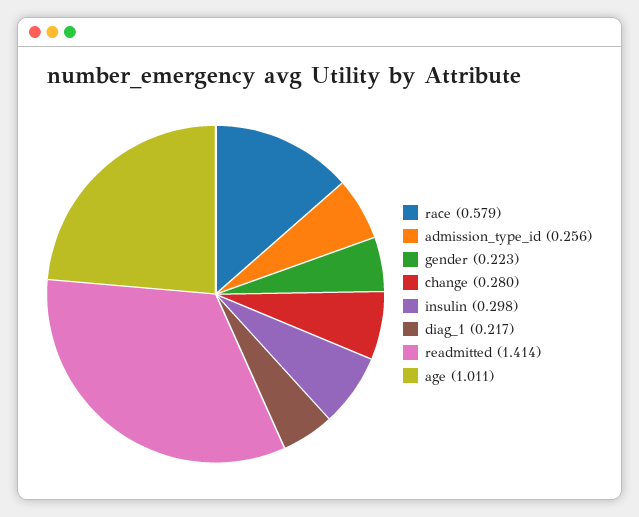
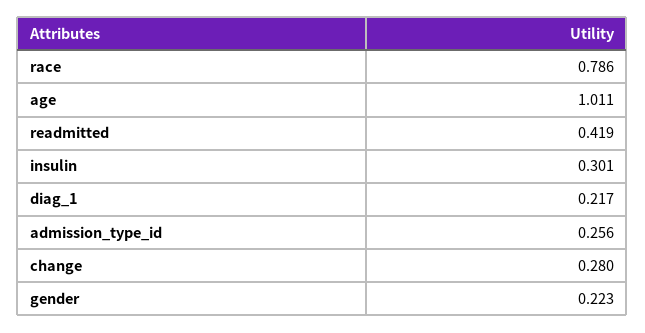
  {
-   "race": 0.579,
+   "race": 0.786,
    "admission_type_id": 0.256,
    "gender": 0.223,
    "change": 0.28,
-   "insulin": 0.298,
+   "insulin": 0.301,
    "diag_1": 0.217,
-   "readmitted": 1.414,
+   "readmitted": 0.419,
    "age": 1.011
  }

